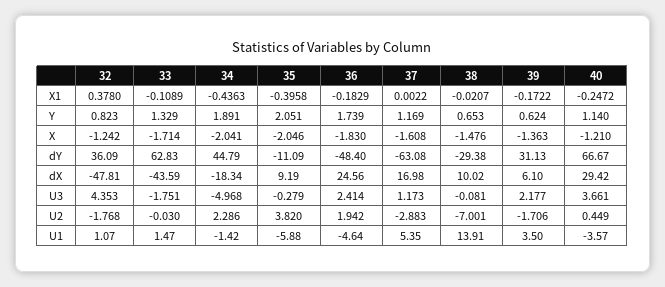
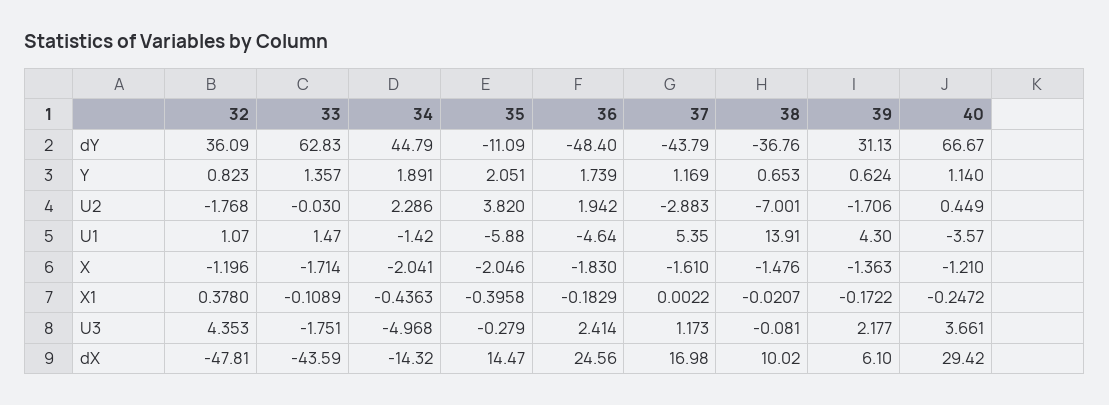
  {
    "32": {
      "X1": 0.378,
      "Y": 0.823,
-     "X": -1.242,
+     "X": -1.196,
      "dY": 36.09,
      "dX": -47.81,
      "U3": 4.353,
      "U2": -1.768,
      "U1": 1.07
    },
    "33": {
      "X1": -0.1089,
-     "Y": 1.329,
+     "Y": 1.357,
      "X": -1.714,
      "dY": 62.83,
      "dX": -43.59,
      "U3": -1.751,
      "U2": -0.03,
      "U1": 1.47
    },
    "34": {
      "X1": -0.4363,
      "Y": 1.891,
      "X": -2.041,
      "dY": 44.79,
-     "dX": -18.34,
+     "dX": -14.32,
      "U3": -4.968,
      "U2": 2.286,
      "U1": -1.42
    },
    "35": {
      "X1": -0.3958,
      "Y": 2.051,
      "X": -2.046,
      "dY": -11.09,
-     "dX": 9.19,
+     "dX": 14.47,
      "U3": -0.279,
      "U2": 3.82,
      "U1": -5.88
    },
    "36": {
      "X1": -0.1829,
      "Y": 1.739,
      "X": -1.83,
      "dY": -48.4,
      "dX": 24.56,
      "U3": 2.414,
      "U2": 1.942,
      "U1": -4.64
    },
    "37": {
      "X1": 0.0022,
      "Y": 1.169,
-     "X": -1.608,
+     "X": -1.61,
-     "dY": -63.08,
+     "dY": -43.79,
      "dX": 16.98,
      "U3": 1.173,
      "U2": -2.883,
      "U1": 5.35
    },
    "38": {
      "X1": -0.0207,
      "Y": 0.653,
      "X": -1.476,
-     "dY": -29.38,
+     "dY": -36.76,
      "dX": 10.02,
      "U3": -0.081,
      "U2": -7.001,
      "U1": 13.91
    },
    "39": {
      "X1": -0.1722,
      "Y": 0.624,
      "X": -1.363,
      "dY": 31.13,
      "dX": 6.1,
      "U3": 2.177,
      "U2": -1.706,
-     "U1": 3.5
+     "U1": 4.3
    },
    "40": {
      "X1": -0.2472,
      "Y": 1.14,
      "X": -1.21,
      "dY": 66.67,
      "dX": 29.42,
      "U3": 3.661,
      "U2": 0.449,
      "U1": -3.57
    }
  }

